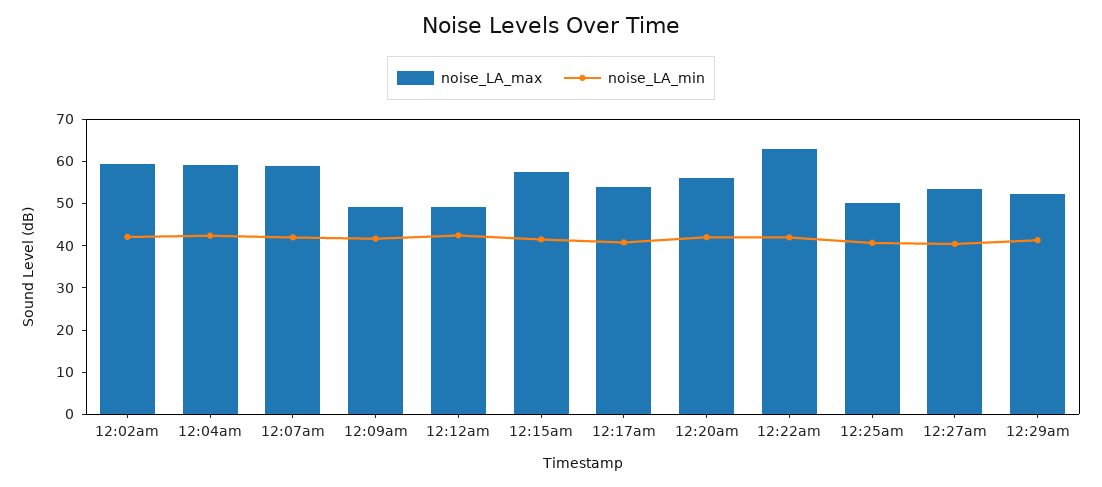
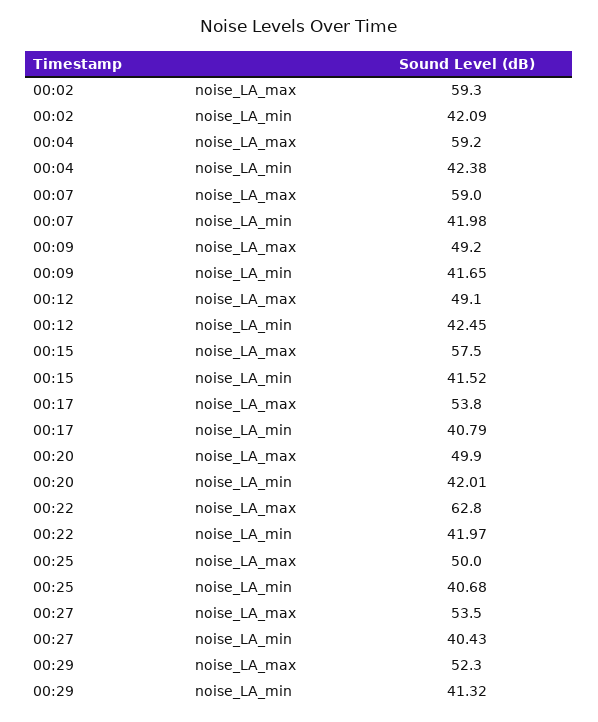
  {
    "noise_LA_max": {
      "12:02am": 59.3,
      "12:04am": 59.2,
      "12:07am": 59,
      "12:09am": 49.2,
      "12:12am": 49.1,
      "12:15am": 57.5,
      "12:17am": 53.8,
-     "12:20am": 56,
+     "12:20am": 49.9,
      "12:22am": 62.8,
      "12:25am": 50,
      "12:27am": 53.5,
      "12:29am": 52.3
    },
    "noise_LA_min": {
      "12:02am": 42.09,
      "12:04am": 42.38,
      "12:07am": 41.98,
      "12:09am": 41.65,
      "12:12am": 42.45,
      "12:15am": 41.52,
      "12:17am": 40.79,
      "12:20am": 42.01,
      "12:22am": 41.97,
      "12:25am": 40.68,
      "12:27am": 40.43,
      "12:29am": 41.32
    }
  }

